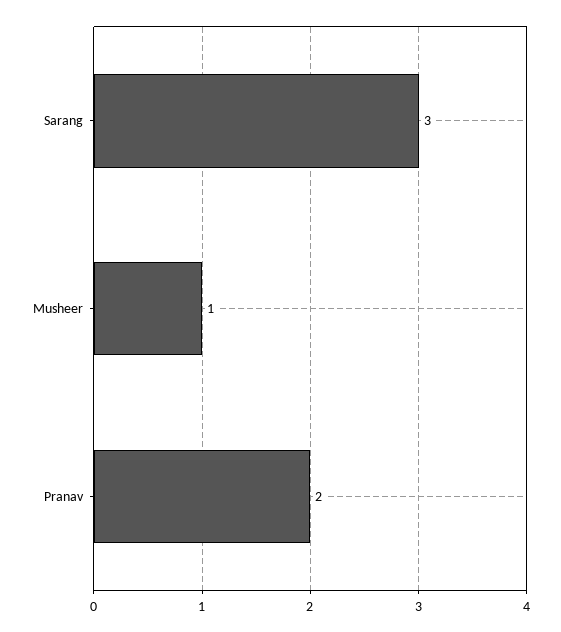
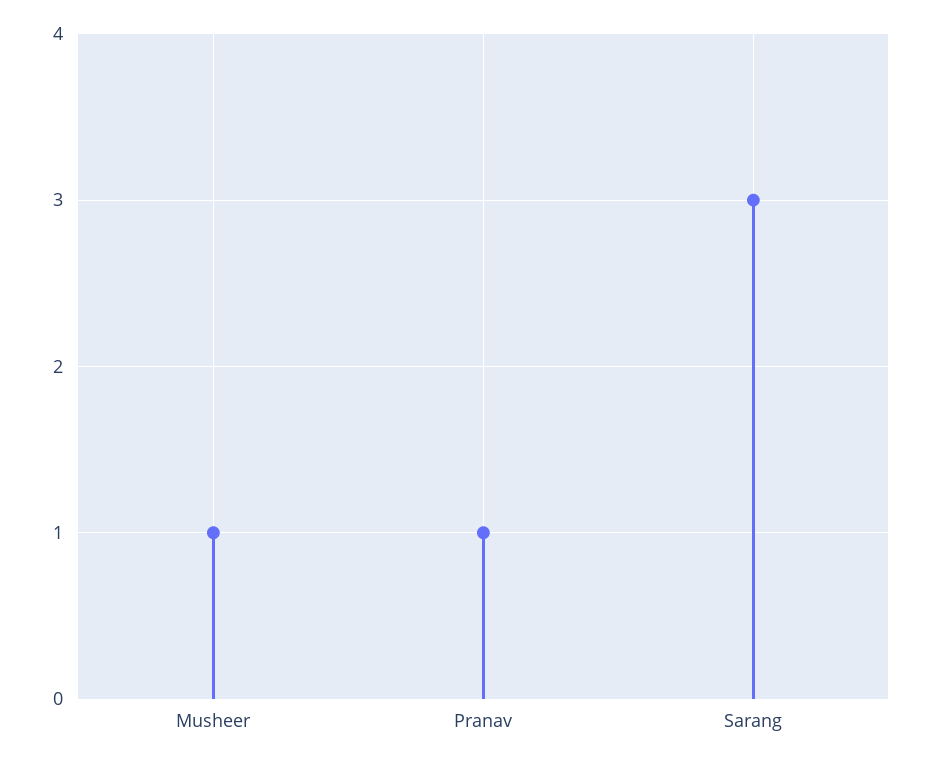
  {
    "Sarang": 3,
    "Musheer": 1,
-   "Pranav": 2
+   "Pranav": 1
  }

